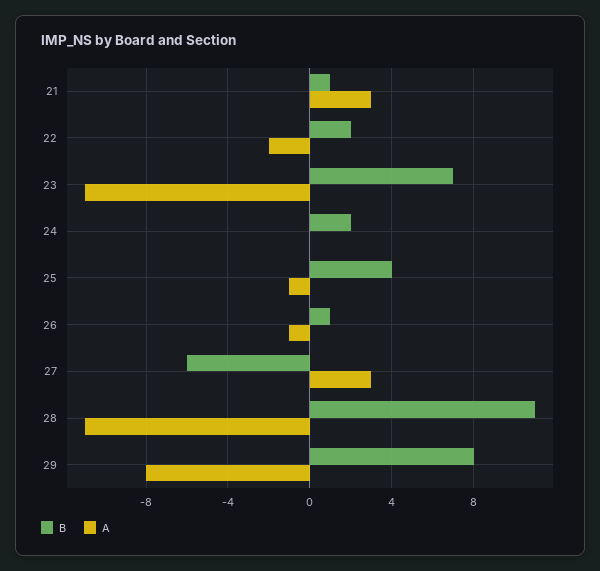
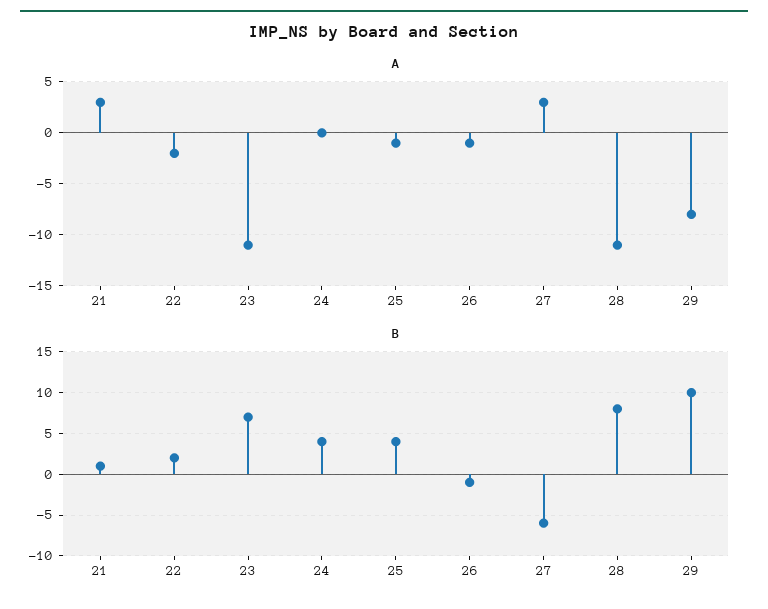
  {
    "B": {
      "21": 1,
      "22": 2,
      "23": 7,
-     "24": 2,
+     "24": 4,
      "25": 4,
-     "26": 1,
+     "26": -1,
      "27": -6,
-     "28": 11,
+     "28": 8,
-     "29": 8
+     "29": 10
    },
    "A": {
      "21": 3,
      "22": -2,
      "23": -11,
      "24": 0,
      "25": -1,
      "26": -1,
      "27": 3,
      "28": -11,
      "29": -8
    }
  }

